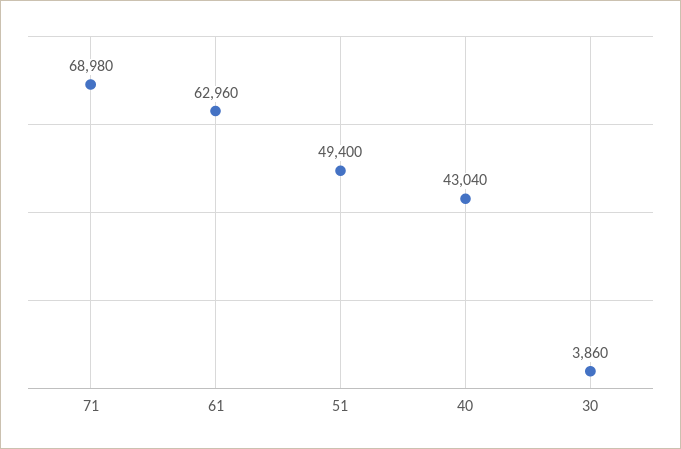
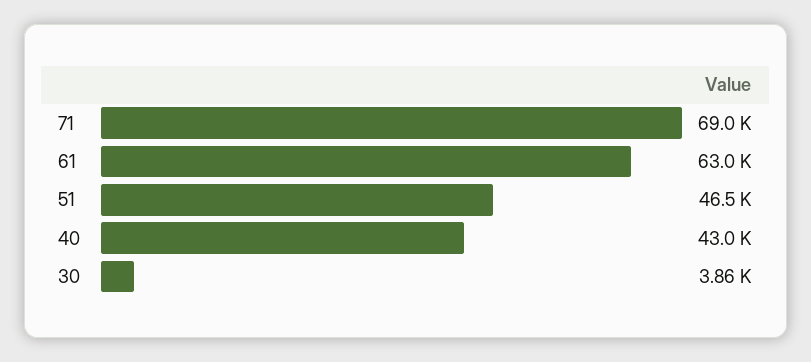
  {
    "71": 68980,
    "61": 62960,
-   "51": 49400,
+   "51": 46500,
    "40": 43040,
    "30": 3860
  }

